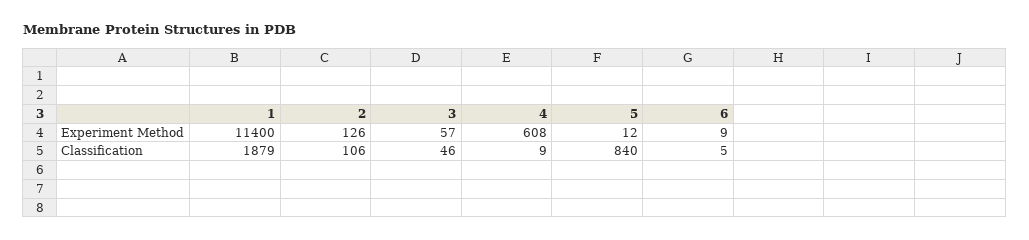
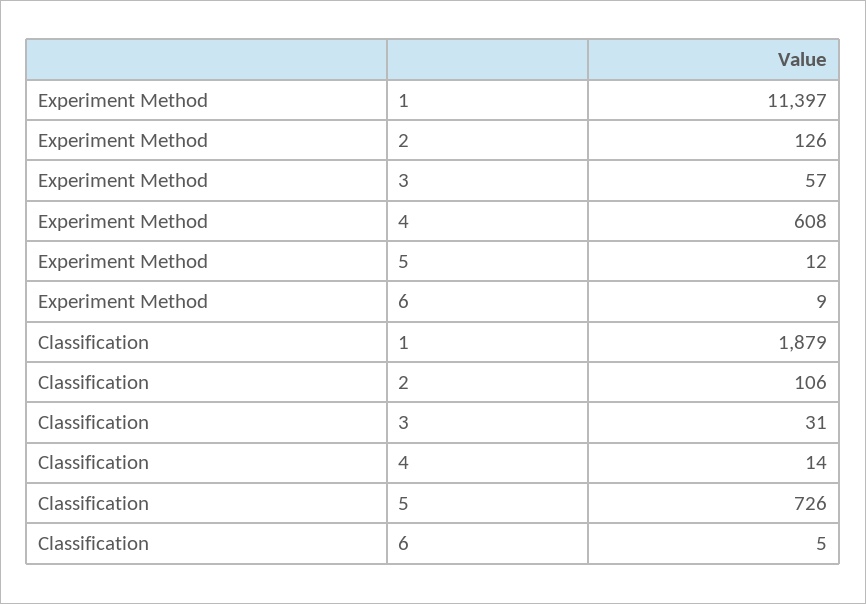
  {
    "1": {
-     "Experiment Method": 11400,
+     "Experiment Method": 11397,
      "Classification": 1879
    },
    "2": {
      "Experiment Method": 126,
      "Classification": 106
    },
    "3": {
      "Experiment Method": 57,
-     "Classification": 46
+     "Classification": 31
    },
    "4": {
      "Experiment Method": 608,
-     "Classification": 9
+     "Classification": 14
    },
    "5": {
      "Experiment Method": 12,
-     "Classification": 840
+     "Classification": 726
    },
    "6": {
      "Experiment Method": 9,
      "Classification": 5
    }
  }

